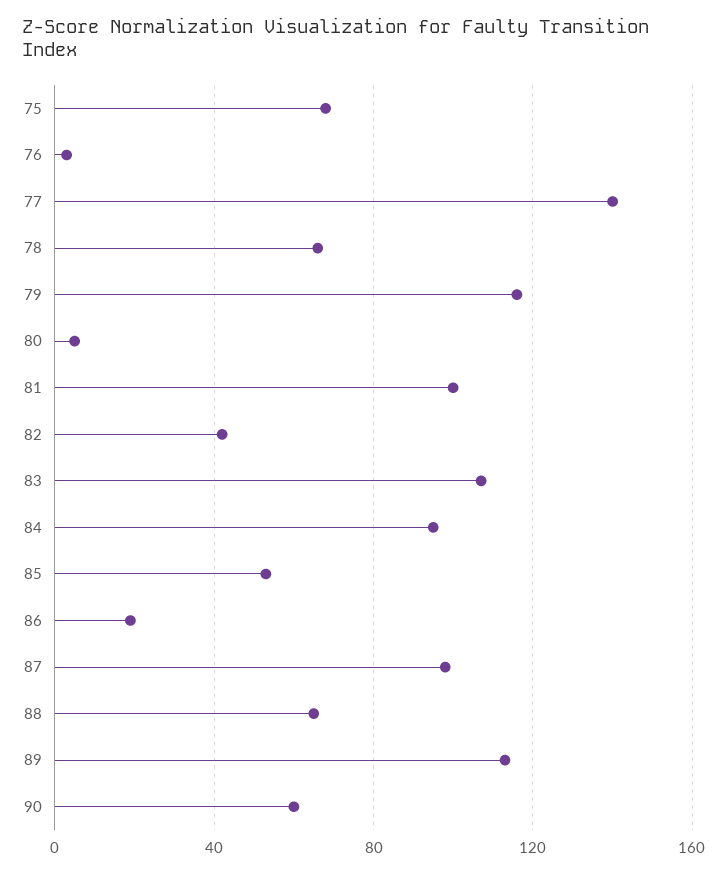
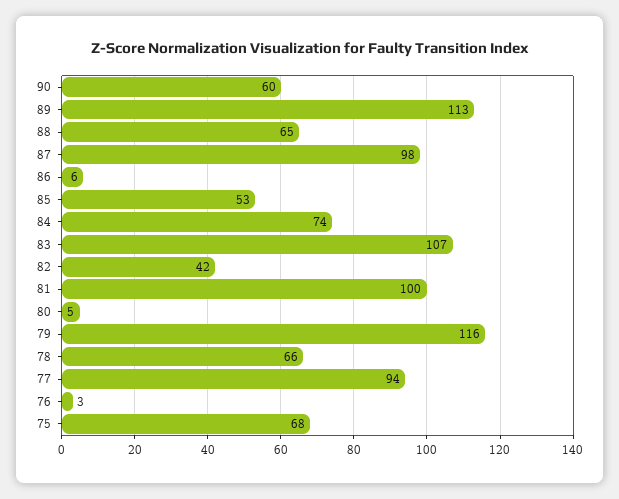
  {
    "75": 68,
    "76": 3,
-   "77": 140,
+   "77": 94,
    "78": 66,
    "79": 116,
    "80": 5,
    "81": 100,
    "82": 42,
    "83": 107,
-   "84": 95,
+   "84": 74,
    "85": 53,
-   "86": 20,
+   "86": 6,
    "87": 98,
    "88": 65,
    "89": 113,
    "90": 60
  }

